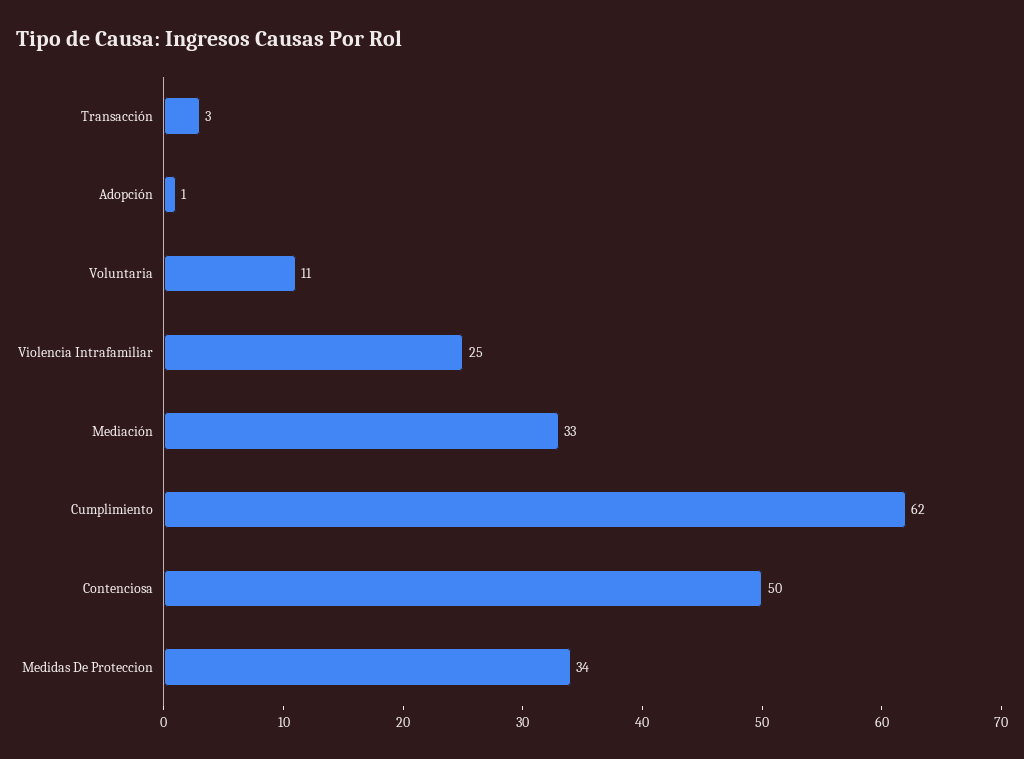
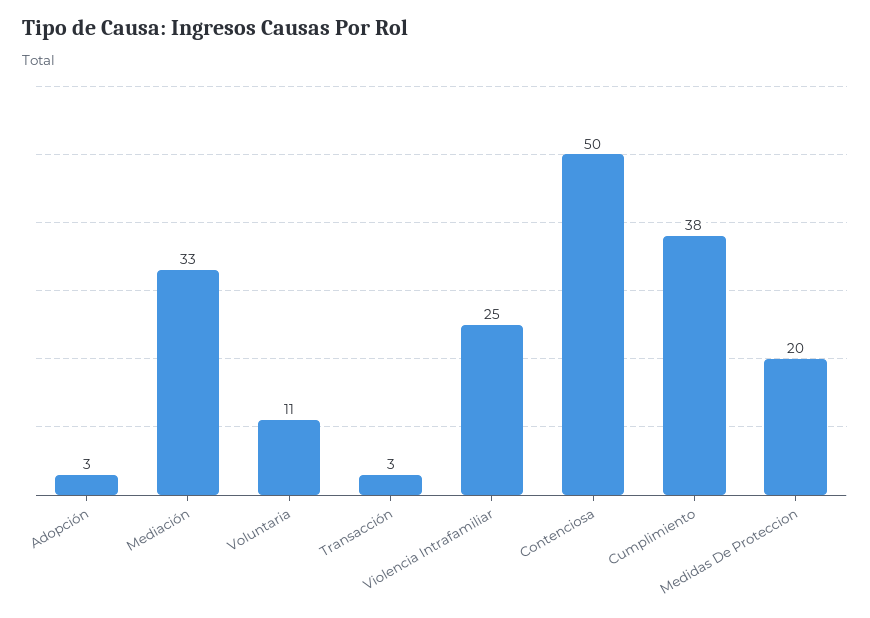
  {
    "Transacción": 3,
-   "Adopción": 1,
+   "Adopción": 3,
    "Voluntaria": 11,
    "Violencia Intrafamiliar": 25,
    "Mediación": 33,
-   "Cumplimiento": 62,
+   "Cumplimiento": 38,
    "Contenciosa": 50,
-   "Medidas De Proteccion": 34
+   "Medidas De Proteccion": 20
  }

